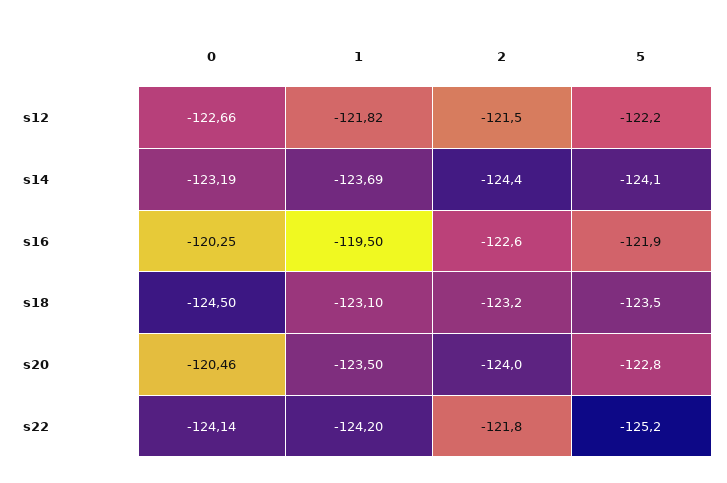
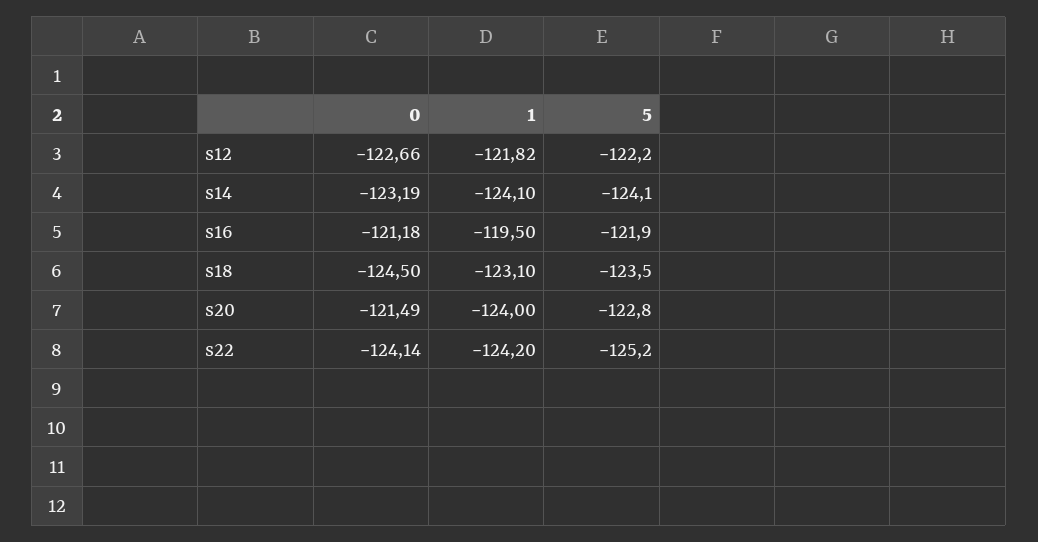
  {
    "0": {
      "s12": -122.66,
      "s14": -123.19,
-     "s16": -120.25,
+     "s16": -121.18,
      "s18": -124.5,
-     "s20": -120.46,
+     "s20": -121.49,
      "s22": -124.14
    },
    "1": {
      "s12": -121.82,
-     "s14": -123.69,
+     "s14": -124.1,
      "s16": -119.5,
      "s18": -123.1,
-     "s20": -123.5,
+     "s20": -124,
      "s22": -124.2
    },
-   "2": {
-     "s12": -121.5,
-     "s14": -124.4,
-     "s16": -122.6,
-     "s18": -123.2,
-     "s20": -124,
-     "s22": -121.8
-   },
    "5": {
      "s12": -122.2,
      "s14": -124.1,
      "s16": -121.9,
      "s18": -123.5,
      "s20": -122.8,
      "s22": -125.2
    }
  }

